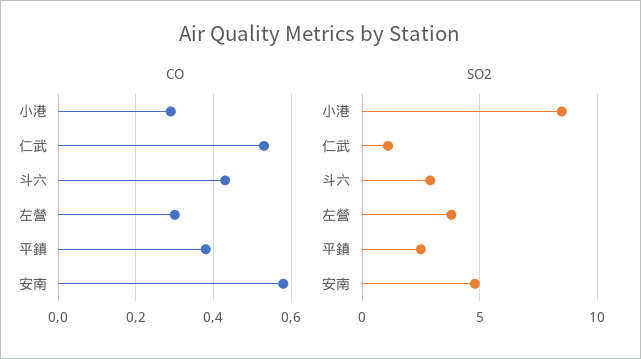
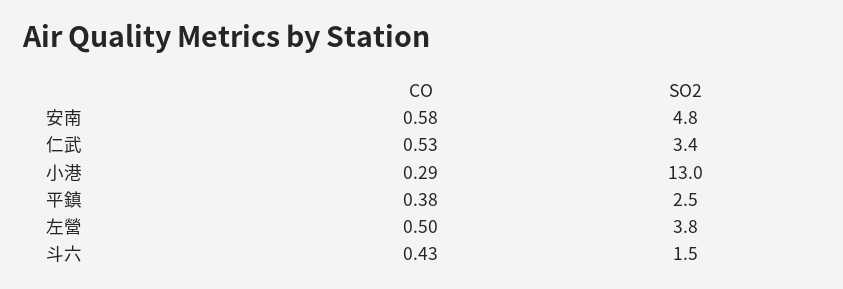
  {
    "CO": {
      "小港": 0.29,
      "仁武": 0.53,
      "斗六": 0.43,
-     "左營": 0.3,
+     "左營": 0.5,
      "平鎮": 0.38,
      "安南": 0.58
    },
    "SO2": {
-     "小港": 8.5,
+     "小港": 13,
-     "仁武": 1,
+     "仁武": 3.4,
-     "斗六": 3,
+     "斗六": 1.5,
      "左營": 3.8,
      "平鎮": 2.5,
      "安南": 4.8
    }
  }

